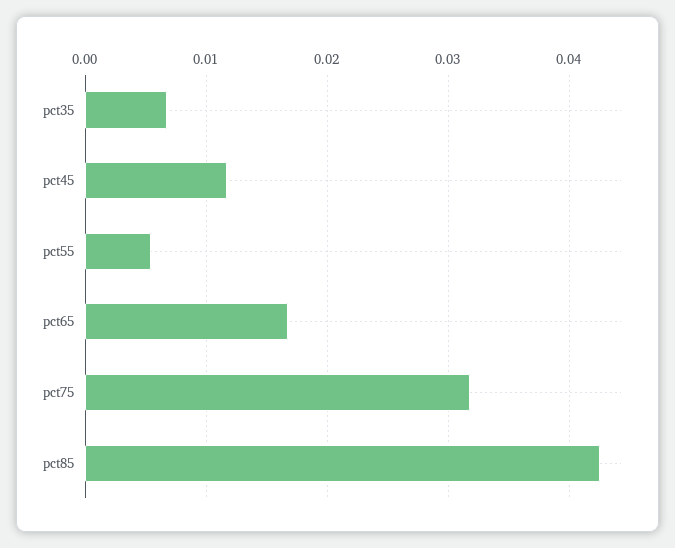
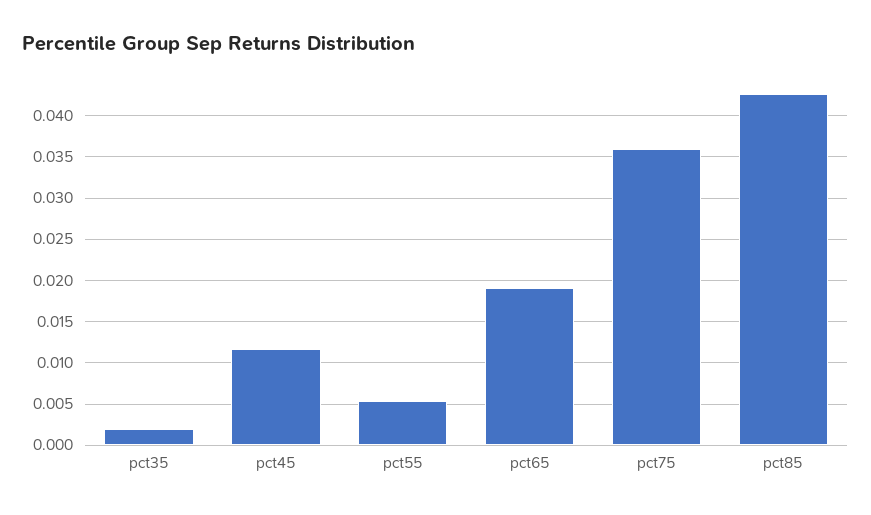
  {
-   "pct35": 0.007,
+   "pct35": 0.002,
    "pct45": 0.012,
    "pct55": 0.005,
-   "pct65": 0.017,
+   "pct65": 0.019,
-   "pct75": 0.032,
+   "pct75": 0.036,
    "pct85": 0.043
  }

